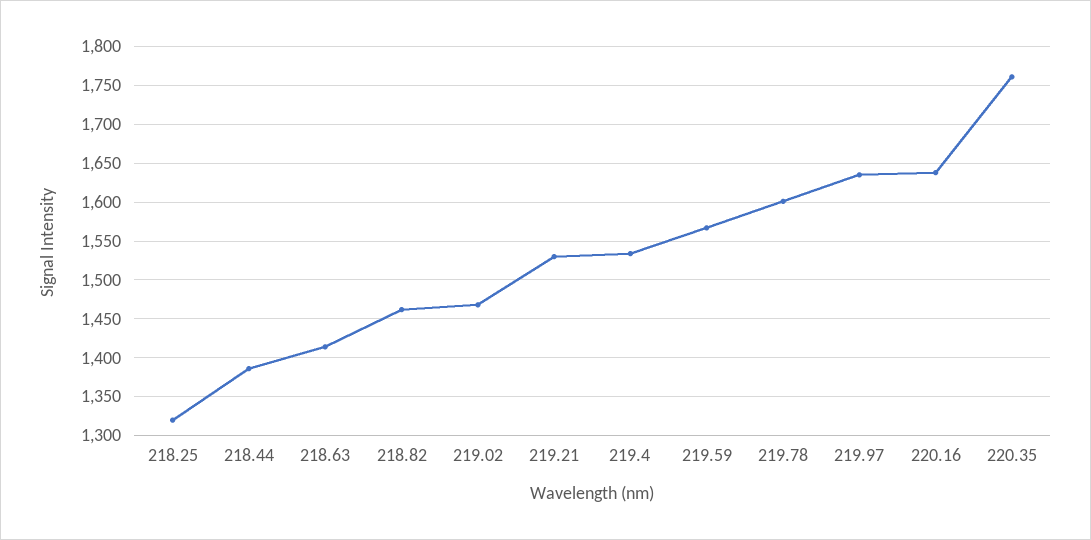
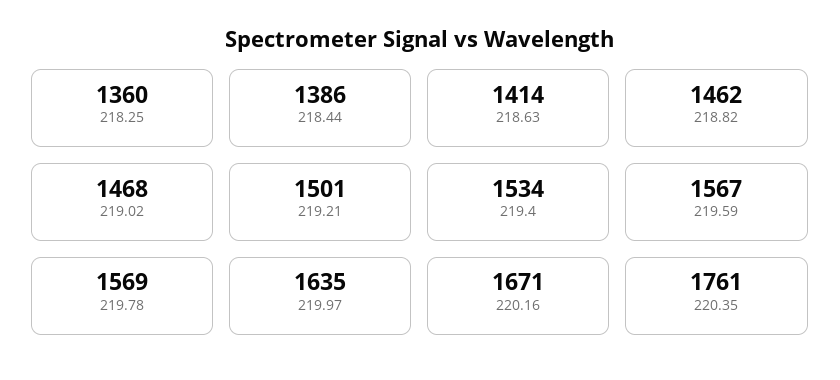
  {
-   "218.25": 1320,
+   "218.25": 1360,
    "218.44": 1386,
    "218.63": 1414,
    "218.82": 1462,
    "219.02": 1468,
-   "219.21": 1530,
+   "219.21": 1501,
    "219.4": 1534,
    "219.59": 1567,
-   "219.78": 1600,
+   "219.78": 1569,
    "219.97": 1635,
-   "220.16": 1640,
+   "220.16": 1671,
    "220.35": 1761
  }

